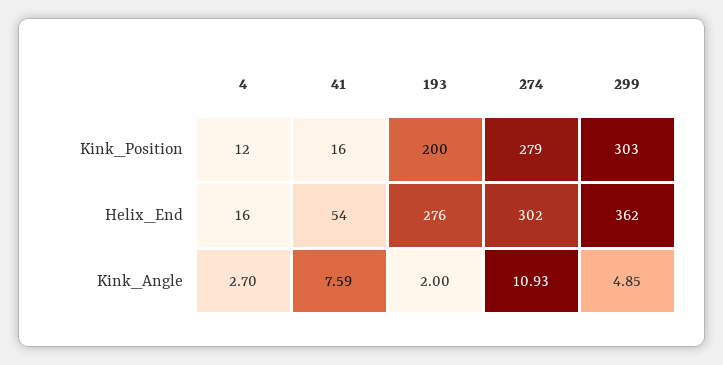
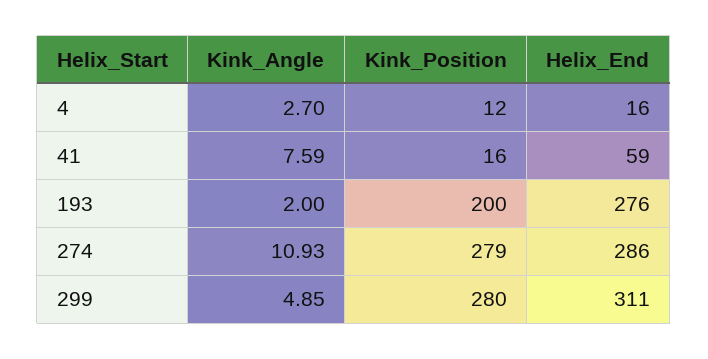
  {
    "4": {
      "Kink_Position": 12,
      "Helix_End": 16,
      "Kink_Angle": 2.7
    },
    "41": {
      "Kink_Position": 16,
-     "Helix_End": 54,
+     "Helix_End": 59,
      "Kink_Angle": 7.59
    },
    "193": {
      "Kink_Position": 200,
      "Helix_End": 276,
      "Kink_Angle": 2
    },
    "274": {
      "Kink_Position": 279,
-     "Helix_End": 302,
+     "Helix_End": 286,
      "Kink_Angle": 10.93
    },
    "299": {
-     "Kink_Position": 303,
+     "Kink_Position": 280,
-     "Helix_End": 362,
+     "Helix_End": 311,
      "Kink_Angle": 4.85
    }
  }

